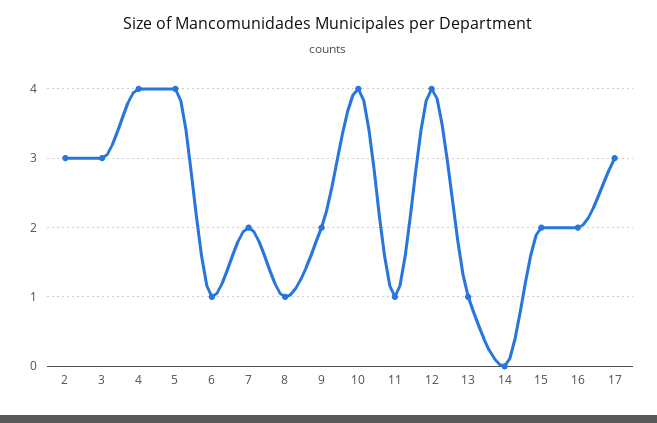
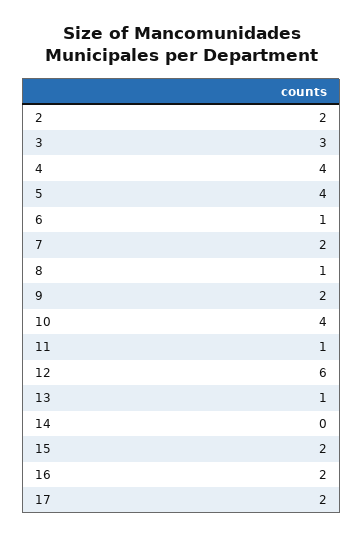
  {
-   "2": 3,
+   "2": 2,
    "3": 3,
    "4": 4,
    "5": 4,
    "6": 1,
    "7": 2,
    "8": 1,
    "9": 2,
    "10": 4,
    "11": 1,
-   "12": 4,
+   "12": 6,
    "13": 1,
    "14": 0,
    "15": 2,
    "16": 2,
-   "17": 3
+   "17": 2
  }

